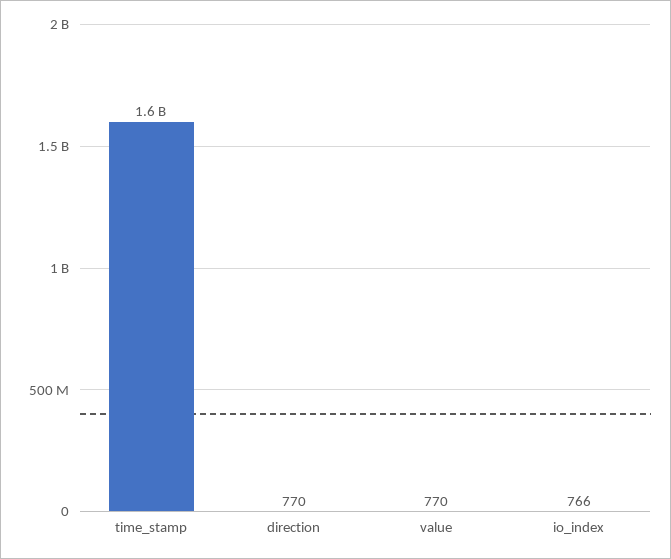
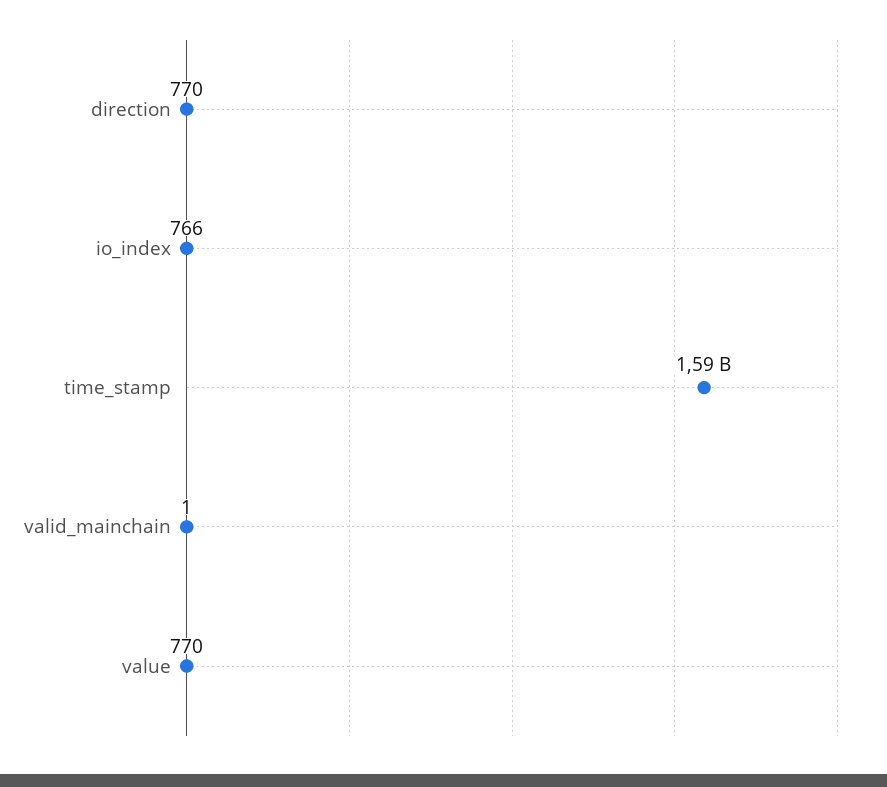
  {
    "time_stamp": 1590000000,
    "direction": 770,
    "value": 770,
-   "io_index": 766
+   "io_index": 766,
+   "valid_mainchain": 1
  }

